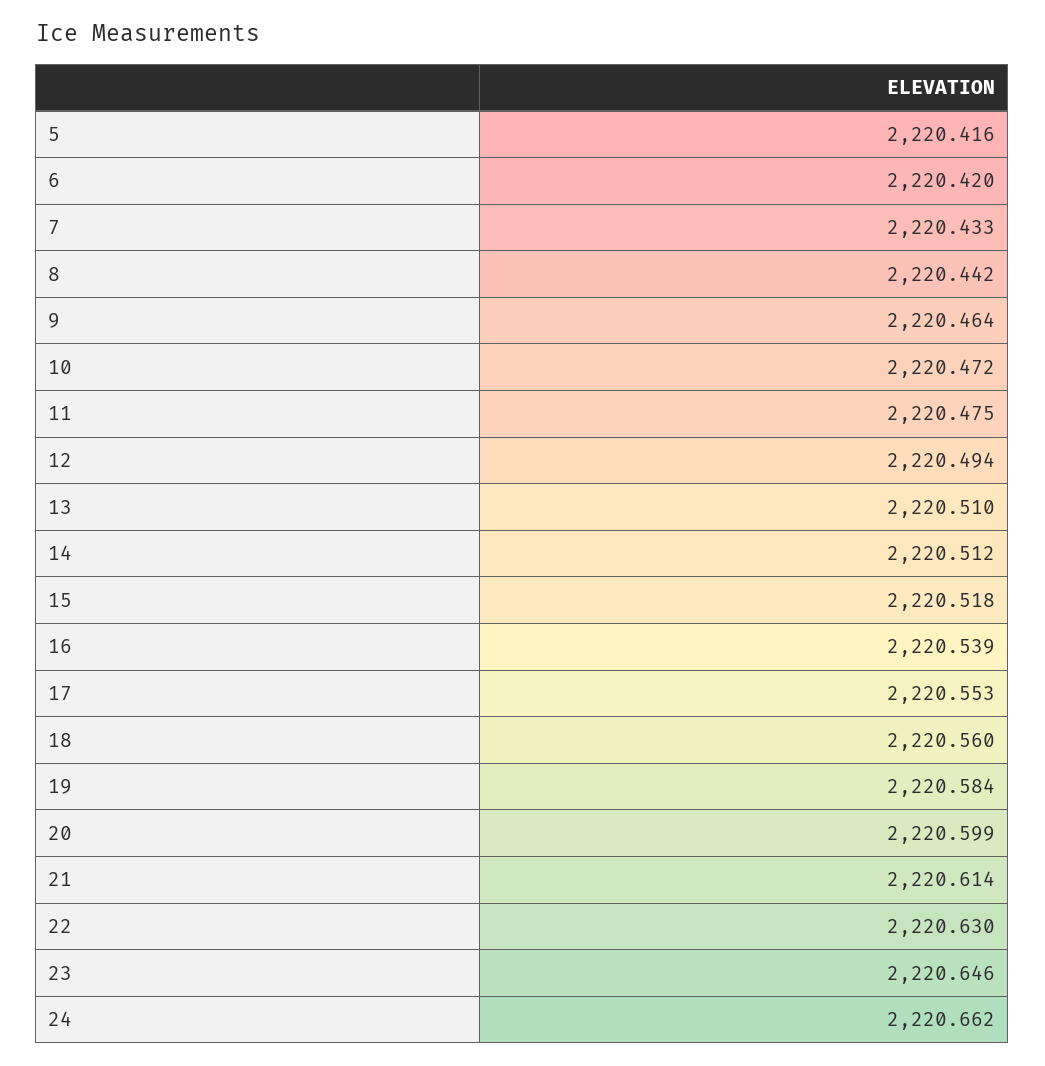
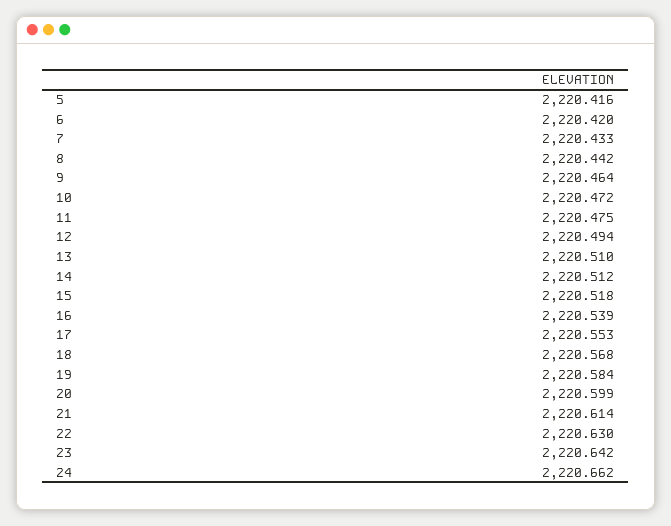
  {
    "5": 2220.416,
    "6": 2220.42,
    "7": 2220.433,
    "8": 2220.442,
    "9": 2220.464,
    "10": 2220.472,
    "11": 2220.475,
    "12": 2220.494,
    "13": 2220.51,
    "14": 2220.512,
    "15": 2220.518,
    "16": 2220.539,
    "17": 2220.553,
-   "18": 2220.56,
+   "18": 2220.568,
    "19": 2220.584,
    "20": 2220.599,
    "21": 2220.614,
    "22": 2220.63,
-   "23": 2220.646,
+   "23": 2220.642,
    "24": 2220.662
  }

